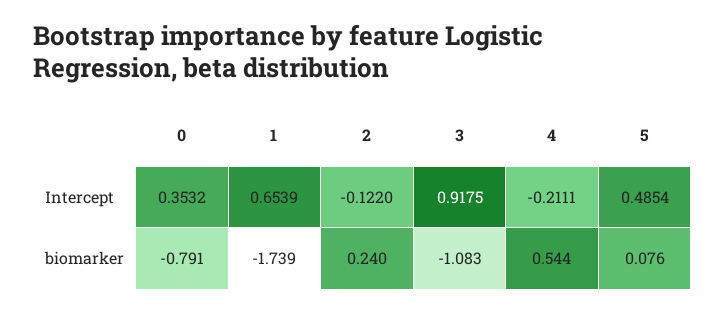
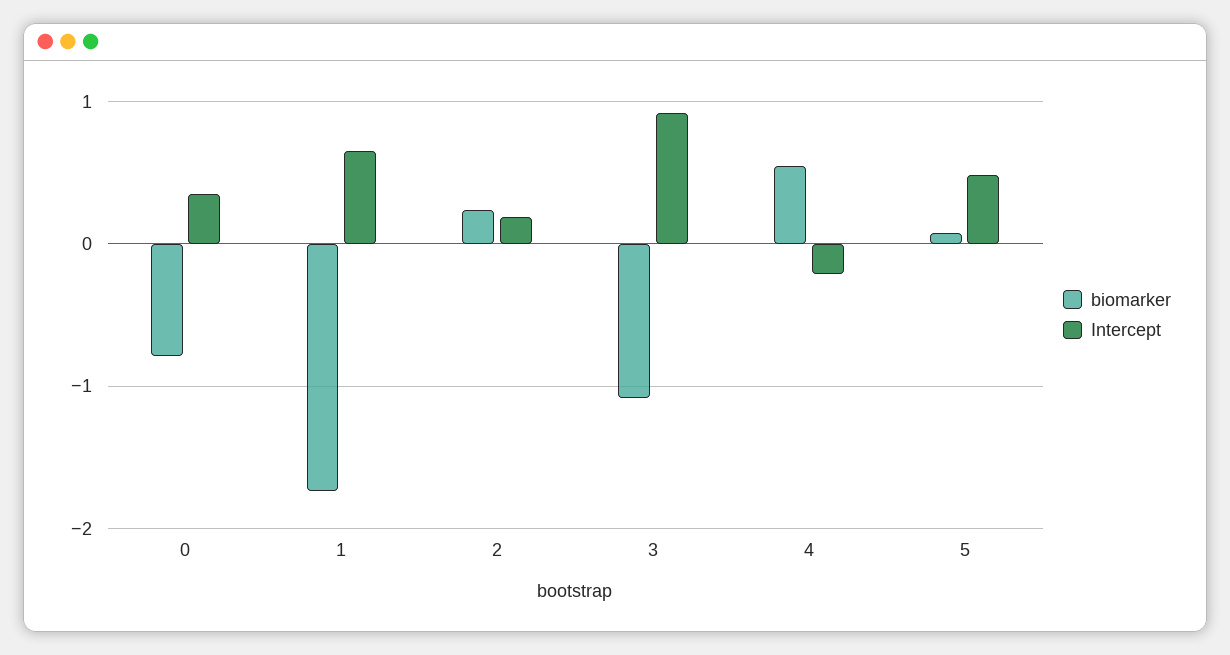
  {
    "Intercept": {
      "0": 0.3532,
      "1": 0.6539,
-     "2": -0.122,
+     "2": 0.2,
      "3": 0.9175,
      "4": -0.2111,
      "5": 0.4854
    },
    "biomarker": {
      "0": -0.791,
      "1": -1.739,
      "2": 0.24,
      "3": -1.083,
      "4": 0.544,
      "5": 0.076
    }
  }

